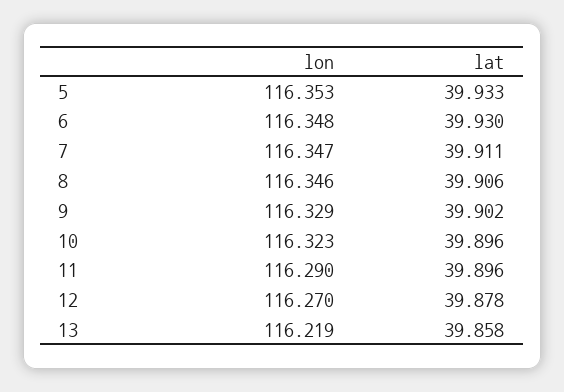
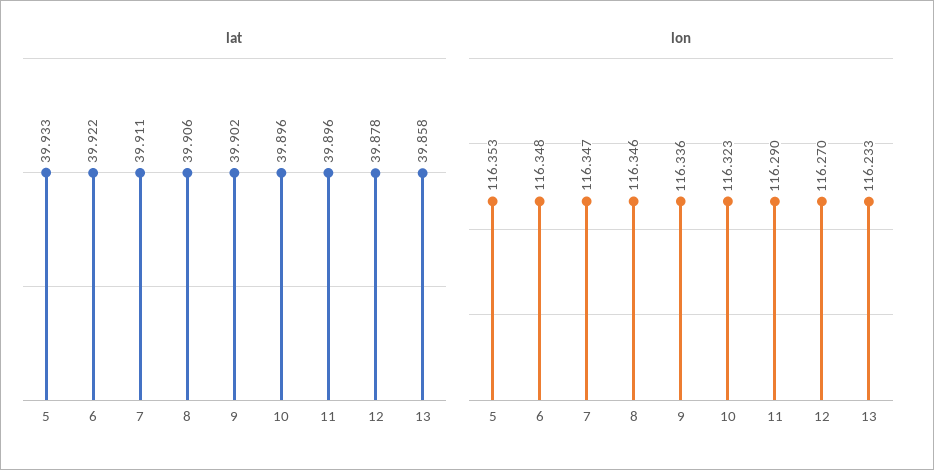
  {
    "lon": {
      "5": 116.353,
      "6": 116.348,
      "7": 116.347,
      "8": 116.346,
-     "9": 116.329,
+     "9": 116.336,
      "10": 116.323,
      "11": 116.29,
      "12": 116.27,
-     "13": 116.219
+     "13": 116.233
    },
    "lat": {
      "5": 39.933,
-     "6": 39.93,
+     "6": 39.922,
      "7": 39.911,
      "8": 39.906,
      "9": 39.902,
      "10": 39.896,
      "11": 39.896,
      "12": 39.878,
      "13": 39.858
    }
  }

